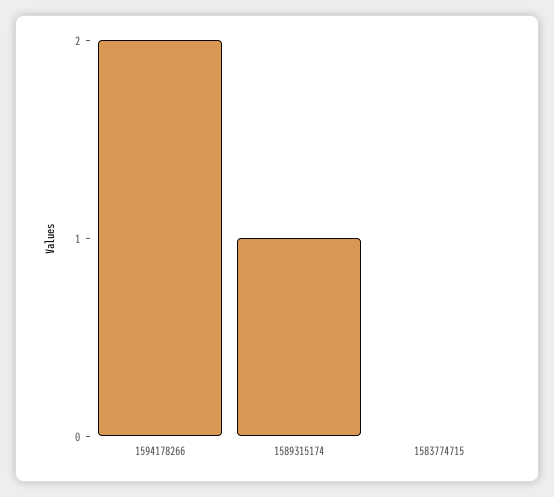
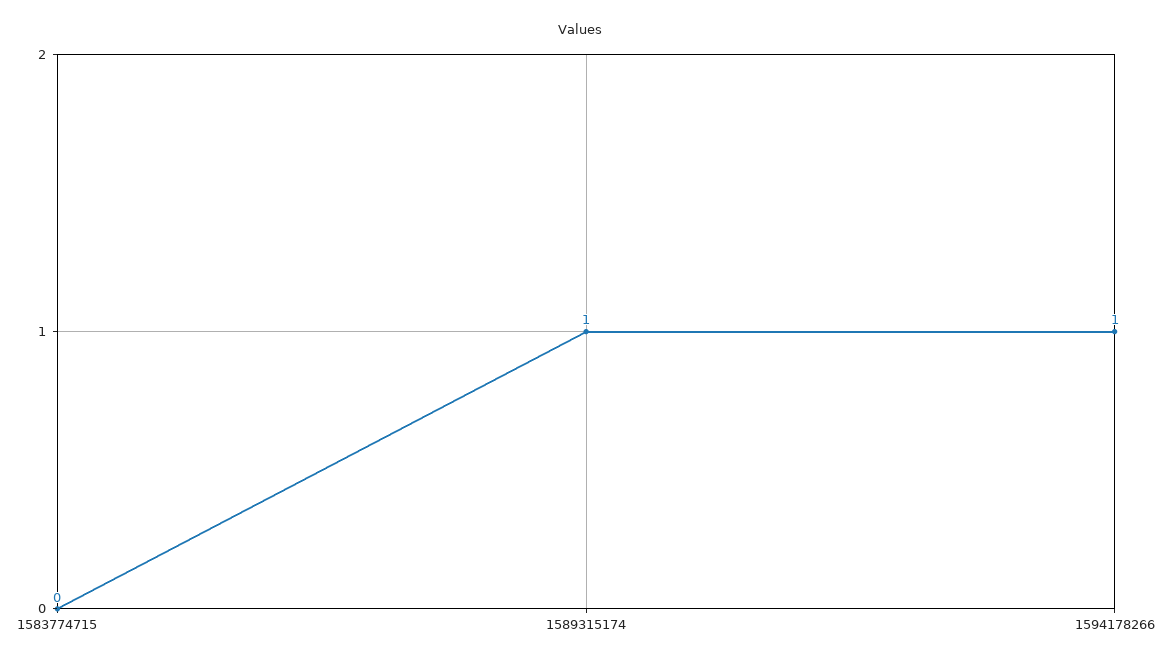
  {
-   "1594178266": 2,
+   "1594178266": 1,
    "1589315174": 1,
    "1583774715": 0
  }

